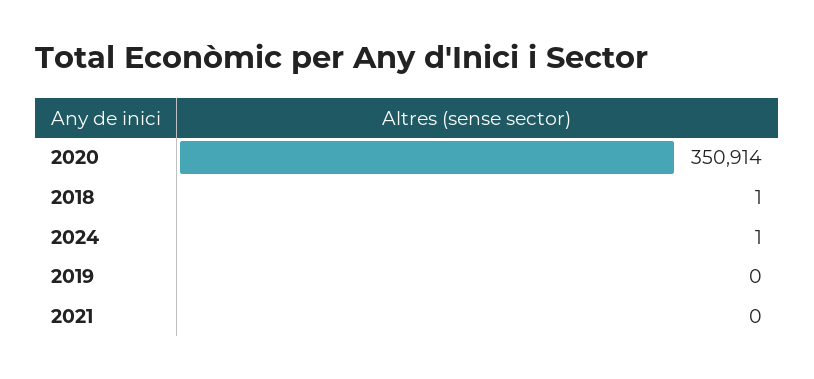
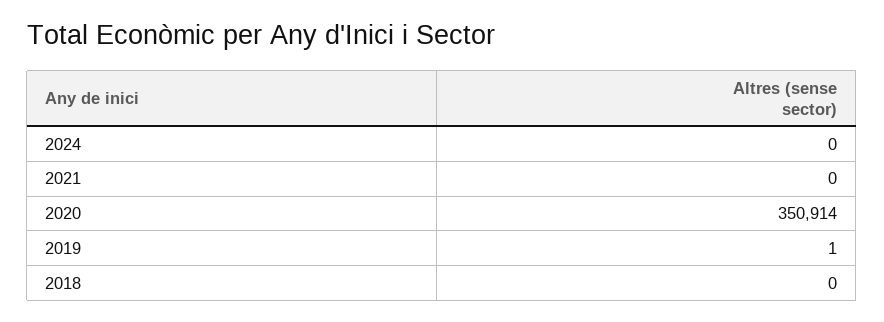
  {
    "2020": 350914,
-   "2018": 1,
+   "2018": 0,
-   "2024": 1,
+   "2024": 0,
-   "2019": 0,
+   "2019": 1,
    "2021": 0
  }

